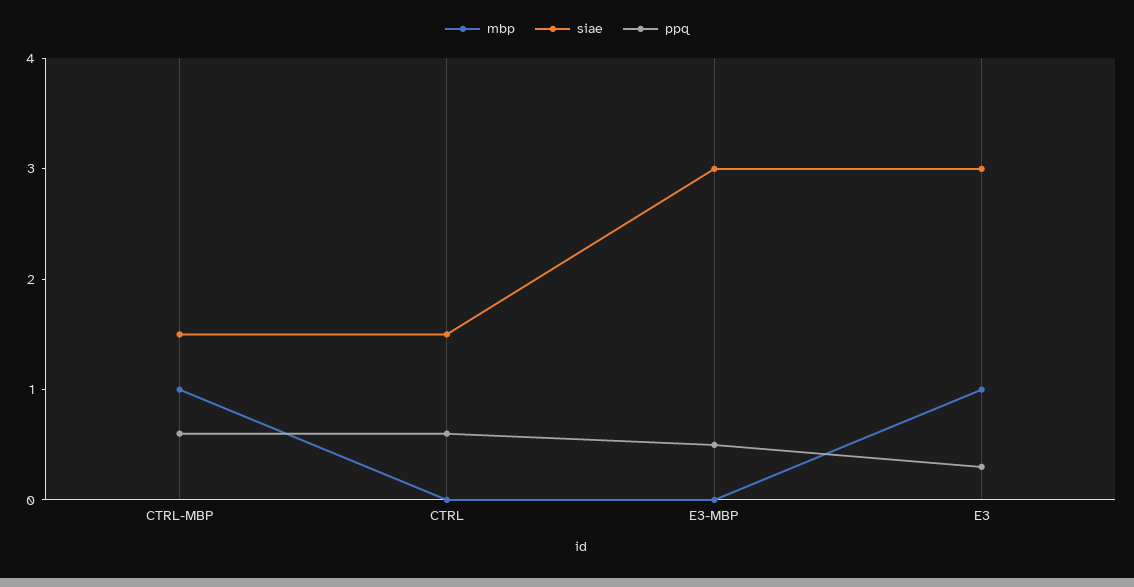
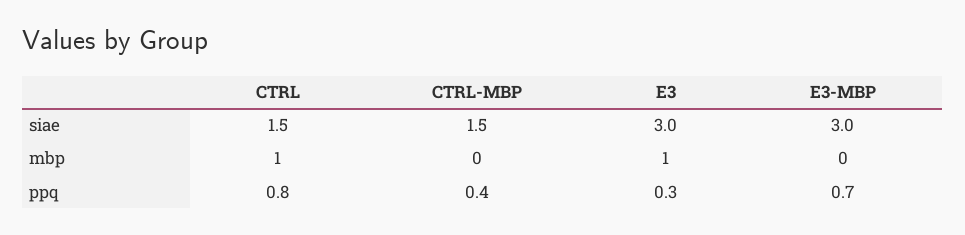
  {
    "mbp": {
-     "CTRL-MBP": 1,
+     "CTRL-MBP": 0,
-     "CTRL": 0,
+     "CTRL": 1,
      "E3-MBP": 0,
      "E3": 1
    },
    "siae": {
      "CTRL-MBP": 1.5,
      "CTRL": 1.5,
      "E3-MBP": 3,
      "E3": 3
    },
    "ppq": {
-     "CTRL-MBP": 0.6,
+     "CTRL-MBP": 0.4,
-     "CTRL": 0.6,
+     "CTRL": 0.8,
-     "E3-MBP": 0.5,
+     "E3-MBP": 0.7,
      "E3": 0.3
    }
  }

